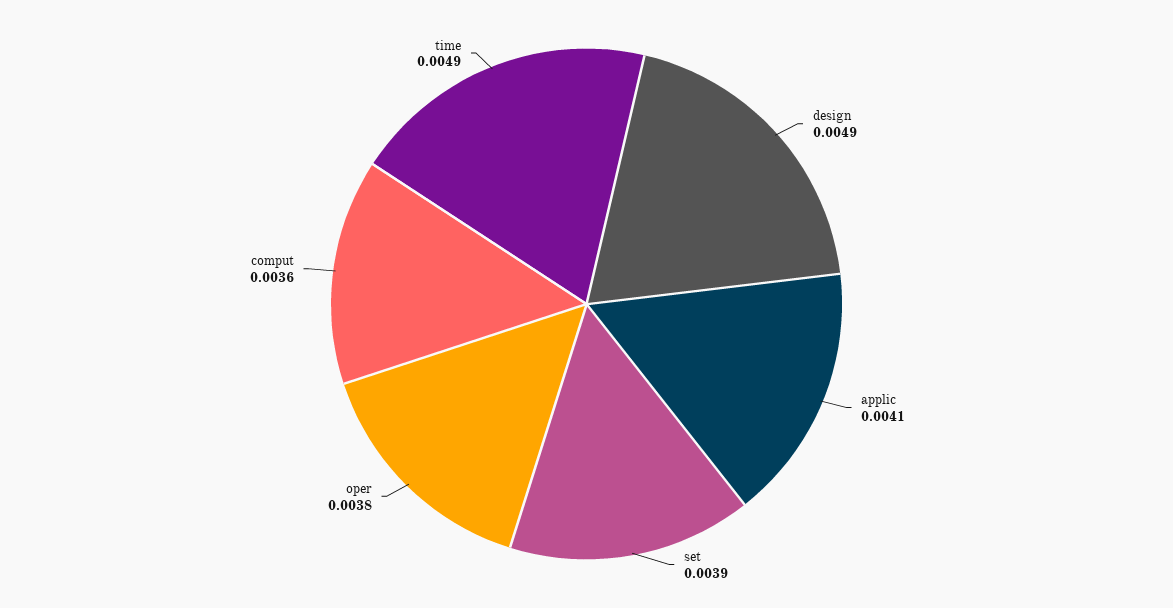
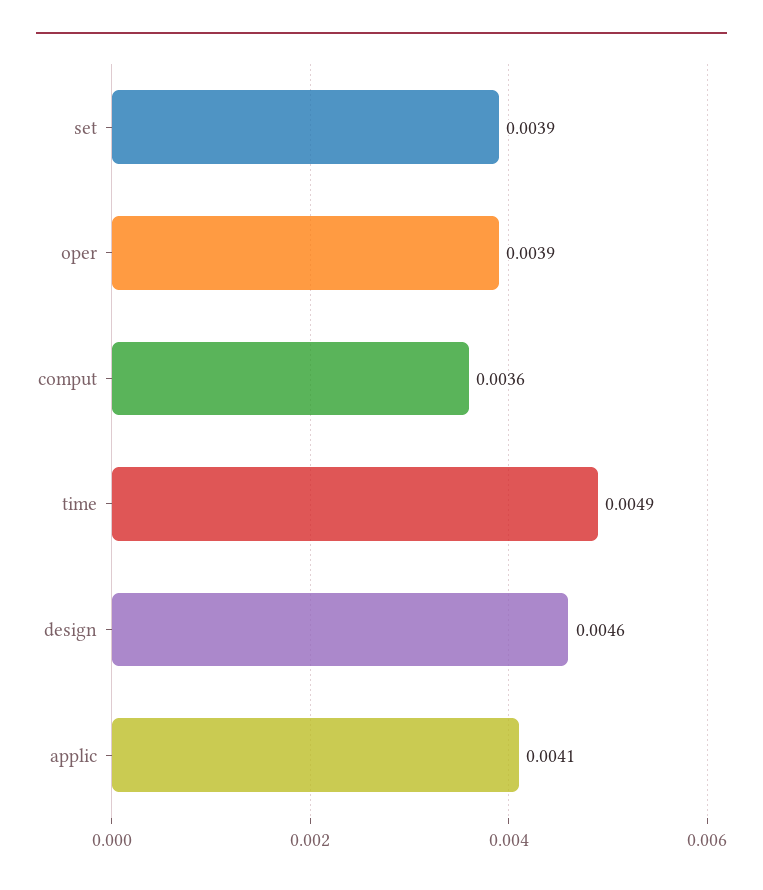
  {
-   "design": 0.0049,
+   "design": 0.0046,
    "applic": 0.0041,
    "set": 0.0039,
-   "oper": 0.0038,
+   "oper": 0.0039,
    "comput": 0.0036,
    "time": 0.0049
  }

